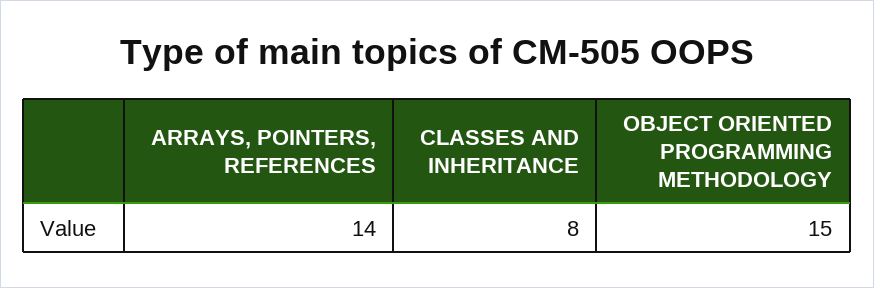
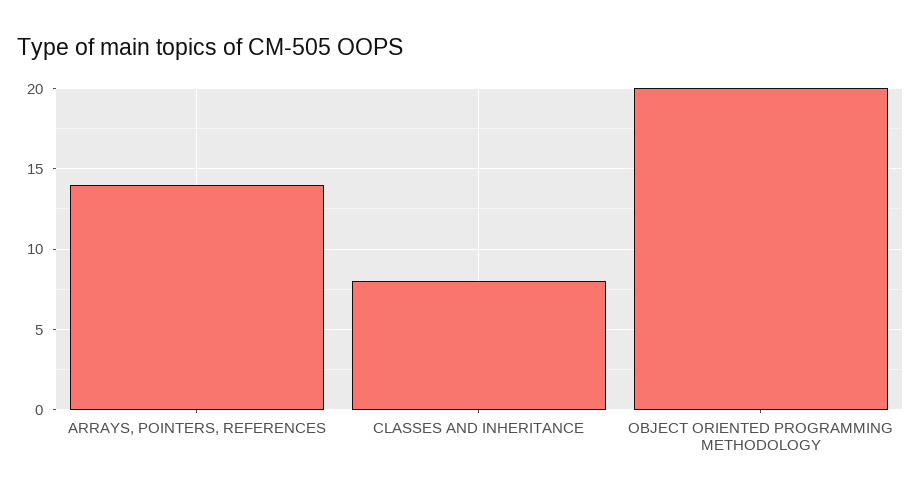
  {
    "ARRAYS, POINTERS, REFERENCES": 14,
    "CLASSES AND INHERITANCE": 8,
-   "OBJECT ORIENTED PROGRAMMING METHODOLOGY": 15
+   "OBJECT ORIENTED PROGRAMMING METHODOLOGY": 20
  }

